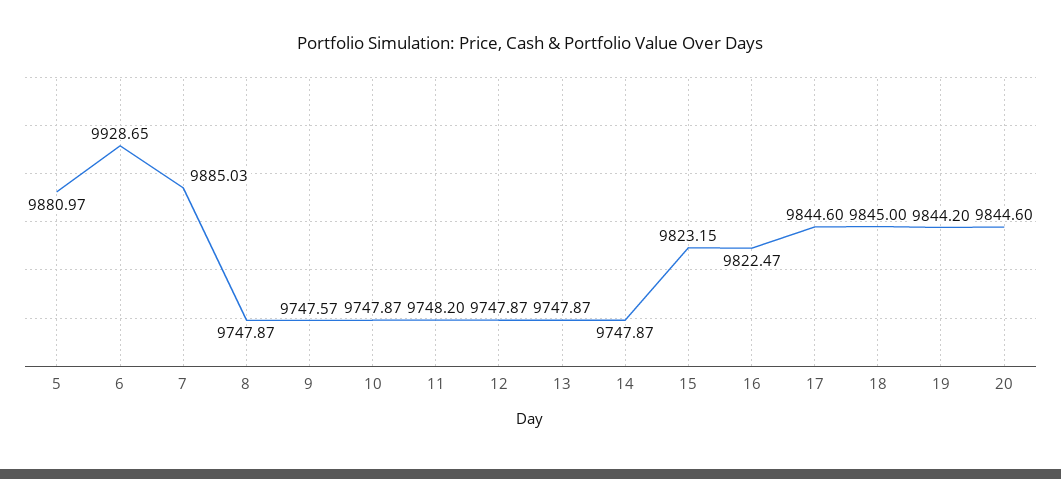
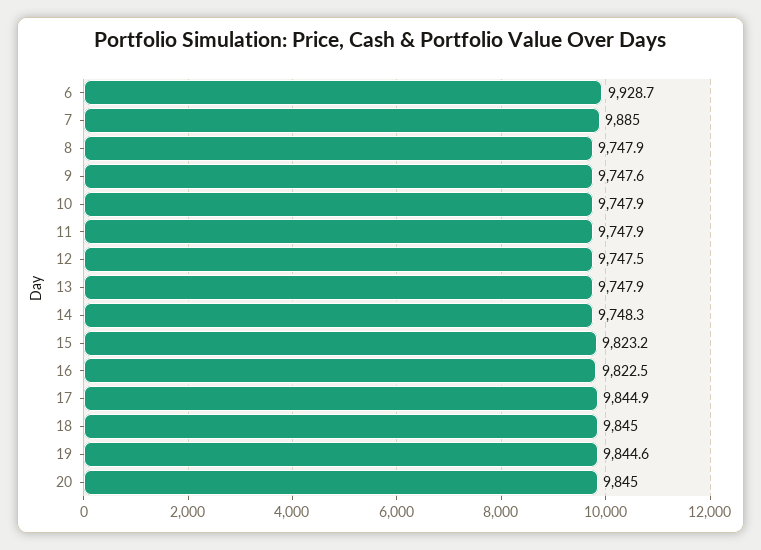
  {
-   "5": 9880.97,
    "6": 9928.65,
    "7": 9885.03,
    "8": 9747.87,
    "9": 9747.57,
    "10": 9747.87,
-   "11": 9748.2,
+   "11": 9747.9,
-   "12": 9747.87,
+   "12": 9747.5,
    "13": 9747.87,
-   "14": 9747.87,
+   "14": 9748.3,
    "15": 9823.15,
    "16": 9822.47,
-   "17": 9844.6,
+   "17": 9844.9,
    "18": 9845,
-   "19": 9844.2,
+   "19": 9844.6,
-   "20": 9844.6
+   "20": 9845
  }

